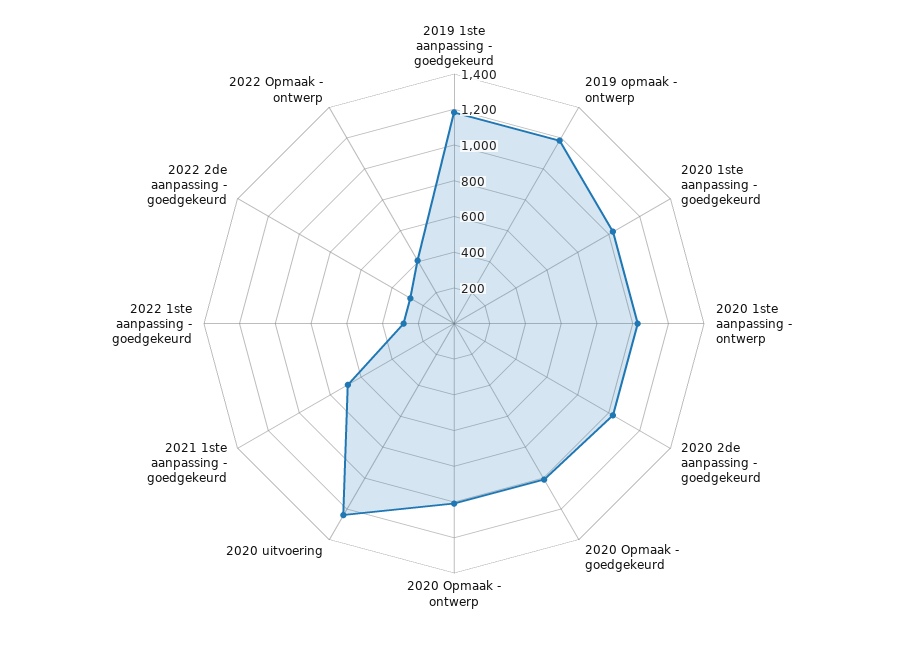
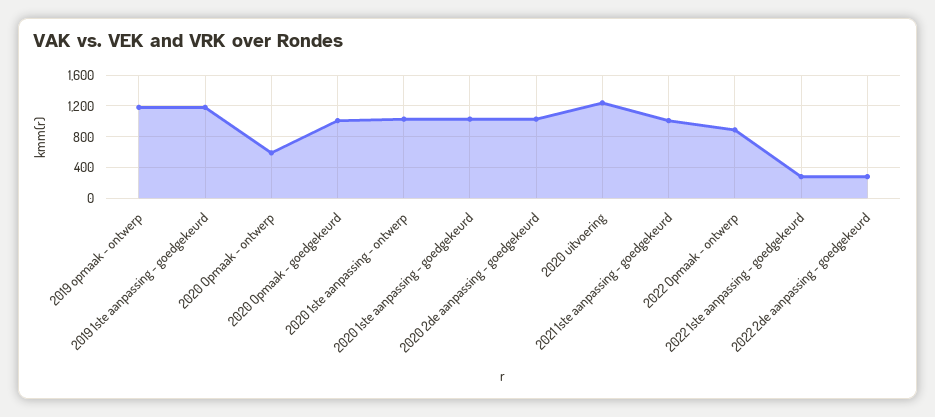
  {
    "2019 1ste aanpassing - goedgekeurd": 1200,
    "2019 opmaak - ontwerp": 1200,
    "2020 1ste aanpassing - goedgekeurd": 1050,
    "2020 1ste aanpassing - ontwerp": 1050,
    "2020 2de aanpassing - goedgekeurd": 1050,
    "2020 Opmaak - goedgekeurd": 1000,
-   "2020 Opmaak - ontwerp": 1000,
+   "2020 Opmaak - ontwerp": 600,
    "2020 uitvoering": 1250,
-   "2021 1ste aanpassing - goedgekeurd": 700,
+   "2021 1ste aanpassing - goedgekeurd": 1000,
    "2022 1ste aanpassing - goedgekeurd": 300,
    "2022 2de aanpassing - goedgekeurd": 300,
-   "2022 Opmaak - ontwerp": 400
+   "2022 Opmaak - ontwerp": 900
  }

